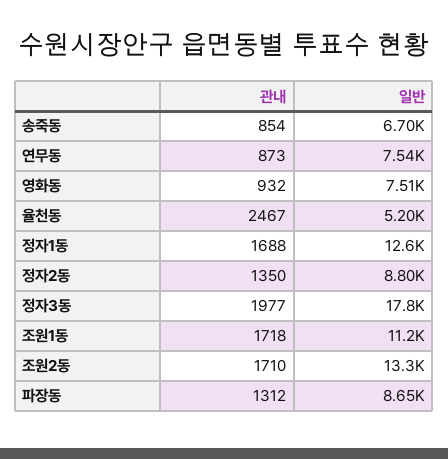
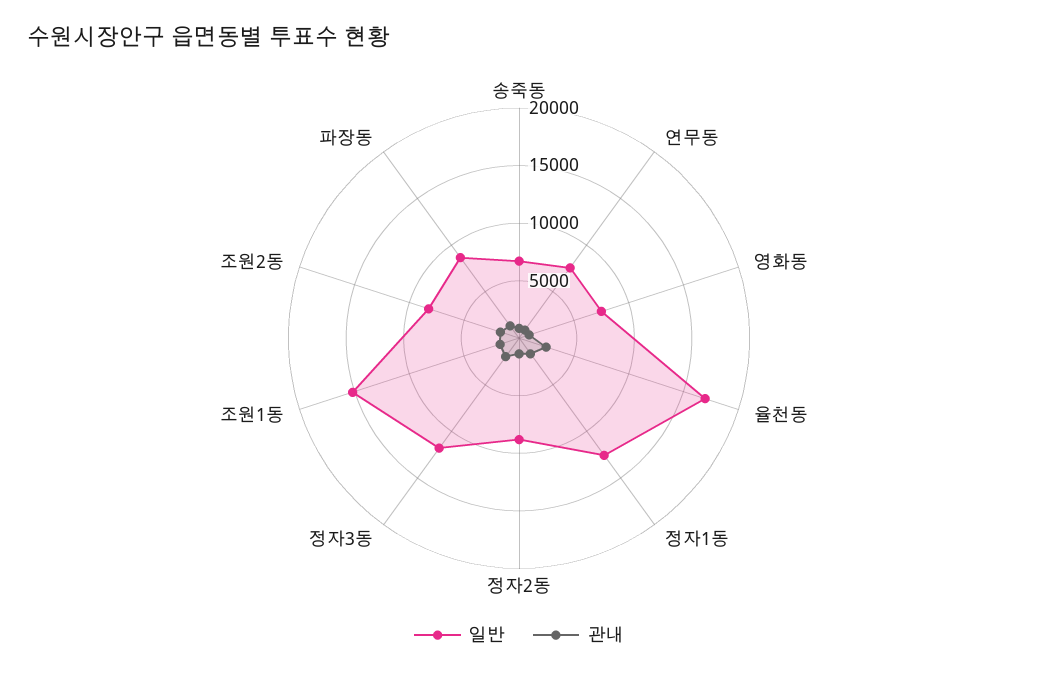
  {
    "관내": {
      "송죽동": 854,
      "연무동": 873,
      "영화동": 932,
      "율천동": 2467,
      "정자1동": 1688,
      "정자2동": 1350,
      "정자3동": 1977,
      "조원1동": 1718,
      "조원2동": 1710,
      "파장동": 1312
    },
    "일반": {
      "송죽동": 6700,
      "연무동": 7540,
      "영화동": 7510,
-     "율천동": 5200,
+     "율천동": 17000,
      "정자1동": 12600,
      "정자2동": 8800,
-     "정자3동": 17800,
+     "정자3동": 12000,
-     "조원1동": 11200,
+     "조원1동": 15000,
-     "조원2동": 13300,
+     "조원2동": 8000,
      "파장동": 8650
    }
  }

